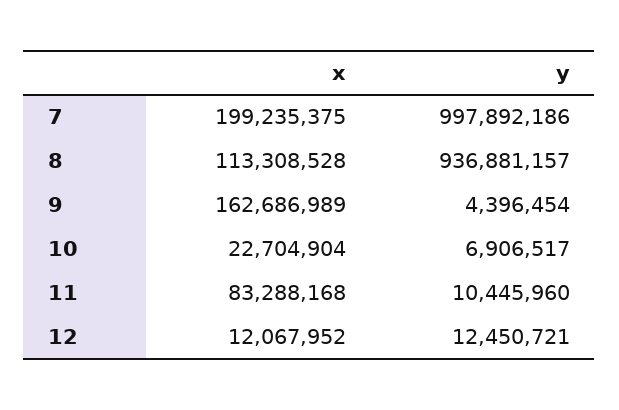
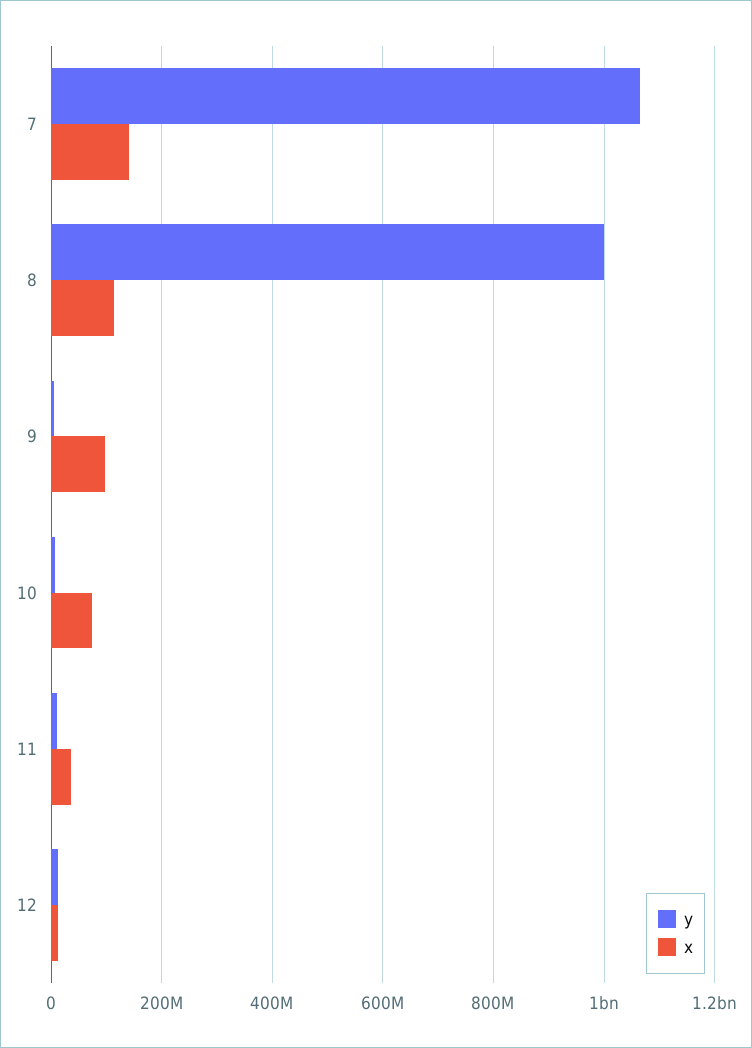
  {
    "x": {
-     "7": 199235375,
+     "7": 140000000,
      "8": 113308528,
-     "9": 162686989,
+     "9": 100000000,
-     "10": 22704904,
+     "10": 80000000,
-     "11": 83288168,
+     "11": 40000000,
      "12": 12067952
    },
    "y": {
-     "7": 997892186,
+     "7": 1060000000,
-     "8": 936881157,
+     "8": 1000000000,
      "9": 4396454,
      "10": 6906517,
      "11": 10445960,
      "12": 12450721
    }
  }

